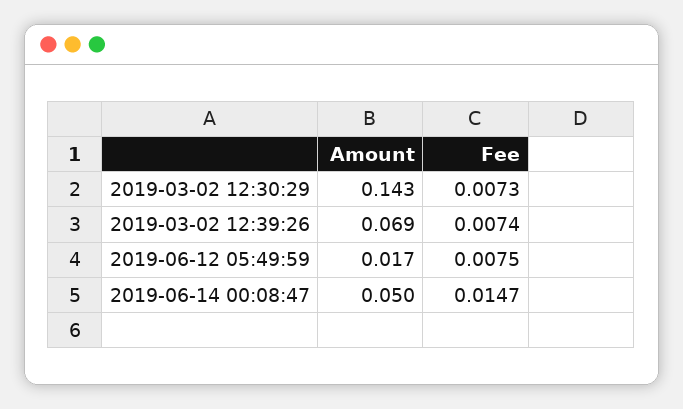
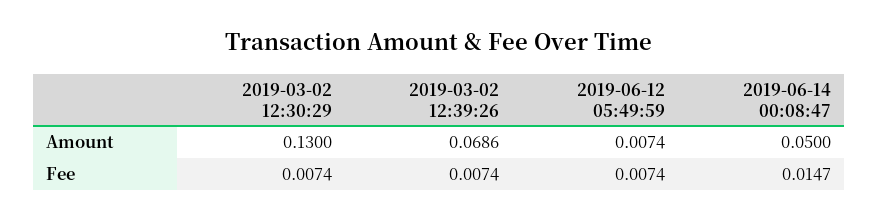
  {
    "Amount": {
-     "2019-03-02 12:30:29": 0.143,
+     "2019-03-02 12:30:29": 0.13,
      "2019-03-02 12:39:26": 0.0686,
-     "2019-06-12 05:49:59": 0.017,
+     "2019-06-12 05:49:59": 0.0074,
      "2019-06-14 00:08:47": 0.05
    },
    "Fee": {
-     "2019-03-02 12:30:29": 0.0073,
+     "2019-03-02 12:30:29": 0.0074,
      "2019-03-02 12:39:26": 0.0074,
-     "2019-06-12 05:49:59": 0.0075,
+     "2019-06-12 05:49:59": 0.0074,
      "2019-06-14 00:08:47": 0.0147
    }
  }

